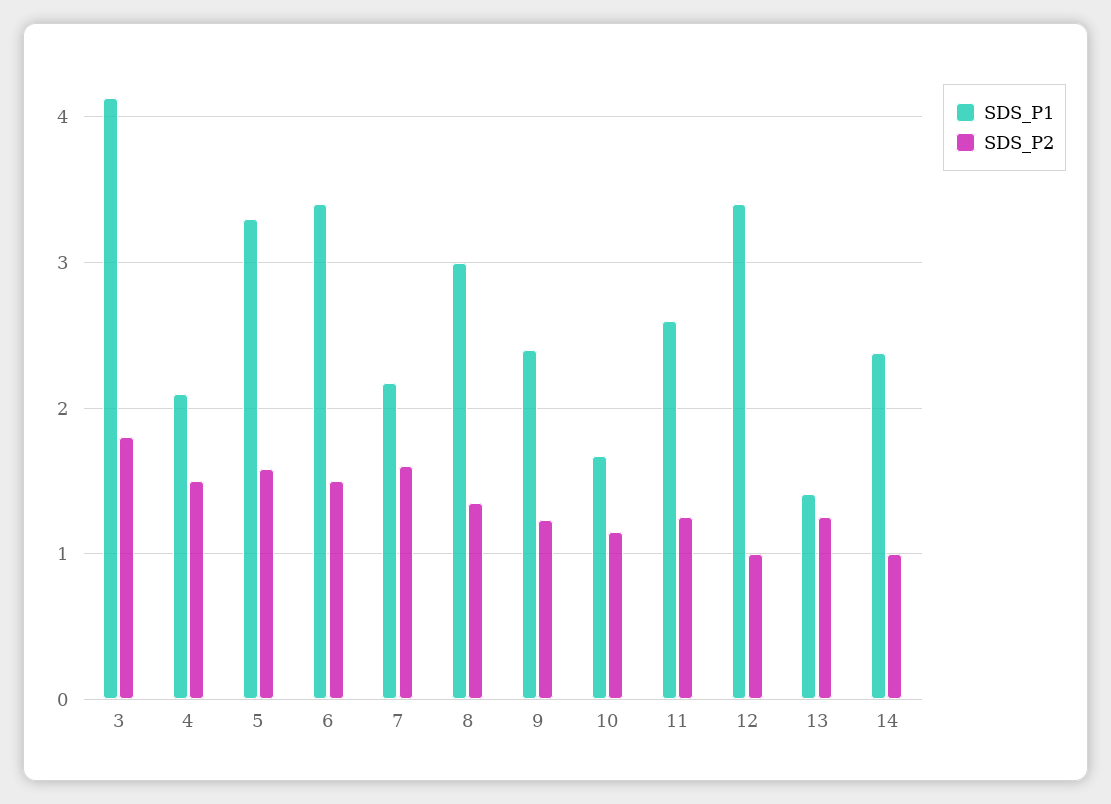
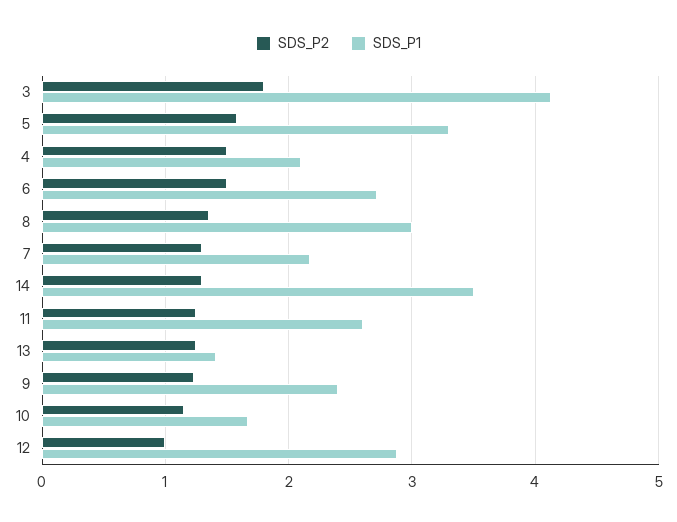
  {
    "SDS_P1": {
      "3": 4.1,
      "4": 2.1,
      "5": 3.3,
-     "6": 3.4,
+     "6": 2.7,
      "7": 2.2,
      "8": 3,
      "9": 2.4,
      "10": 1.7,
      "11": 2.6,
-     "12": 3.4,
+     "12": 2.9,
      "13": 1.4,
-     "14": 2.4
+     "14": 3.5
    },
    "SDS_P2": {
      "3": 1.8,
      "4": 1.5,
      "5": 1.6,
      "6": 1.5,
-     "7": 1.6,
+     "7": 1.3,
      "8": 1.4,
      "9": 1.2,
      "10": 1.2,
      "11": 1.3,
      "12": 1,
      "13": 1.3,
-     "14": 1
+     "14": 1.3
    }
  }

